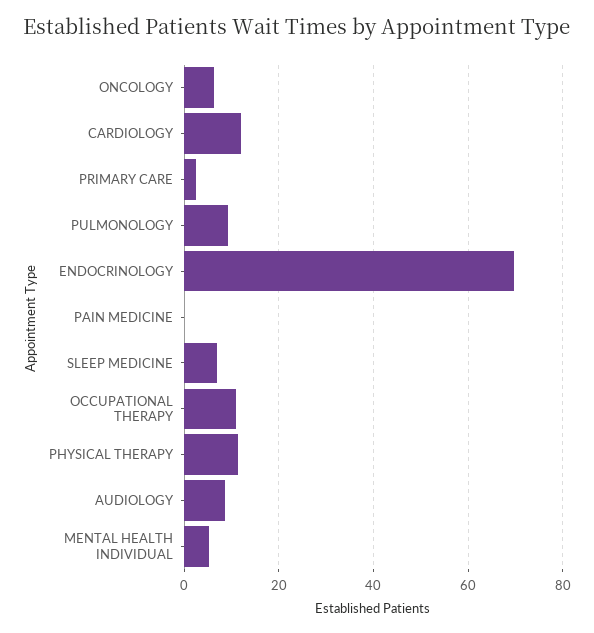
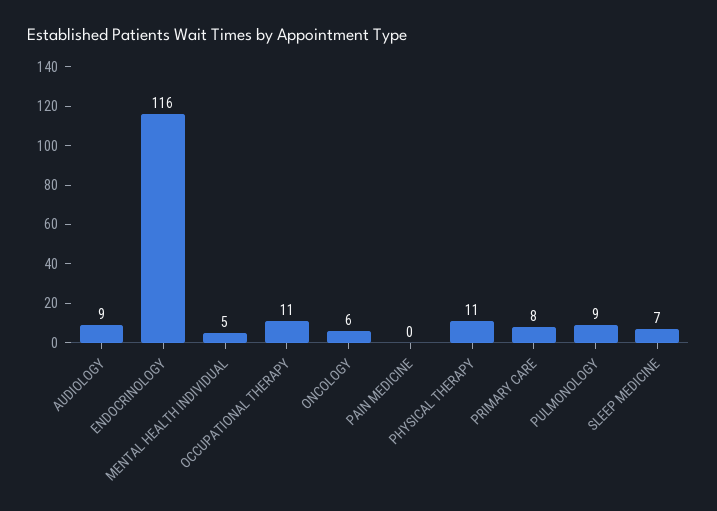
  {
    "ONCOLOGY": 6,
-   "CARDIOLOGY": 12,
-   "PRIMARY CARE": 2,
+   "PRIMARY CARE": 8,
    "PULMONOLOGY": 9,
-   "ENDOCRINOLOGY": 70,
+   "ENDOCRINOLOGY": 116,
    "PAIN MEDICINE": 0,
    "SLEEP MEDICINE": 7,
    "OCCUPATIONAL THERAPY": 11,
    "PHYSICAL THERAPY": 11,
    "AUDIOLOGY": 9,
    "MENTAL HEALTH INDIVIDUAL": 5
  }

